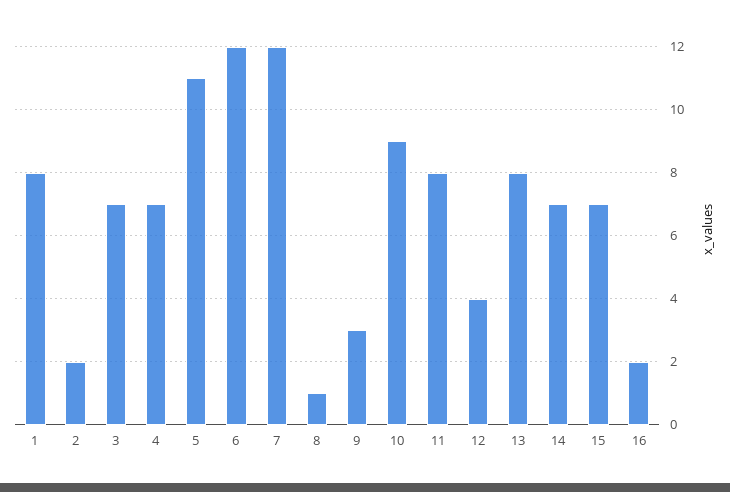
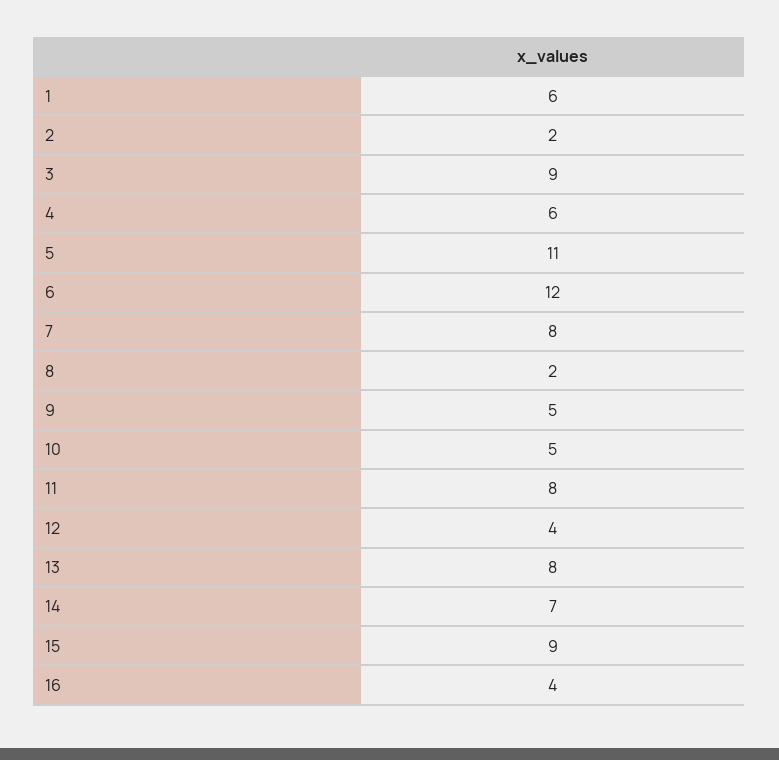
  {
-   "1": 8,
+   "1": 6,
    "2": 2,
-   "3": 7,
+   "3": 9,
-   "4": 7,
+   "4": 6,
    "5": 11,
    "6": 12,
-   "7": 12,
+   "7": 8,
-   "8": 1,
+   "8": 2,
-   "9": 3,
+   "9": 5,
-   "10": 9,
+   "10": 5,
    "11": 8,
    "12": 4,
    "13": 8,
    "14": 7,
-   "15": 7,
+   "15": 9,
-   "16": 2
+   "16": 4
  }

